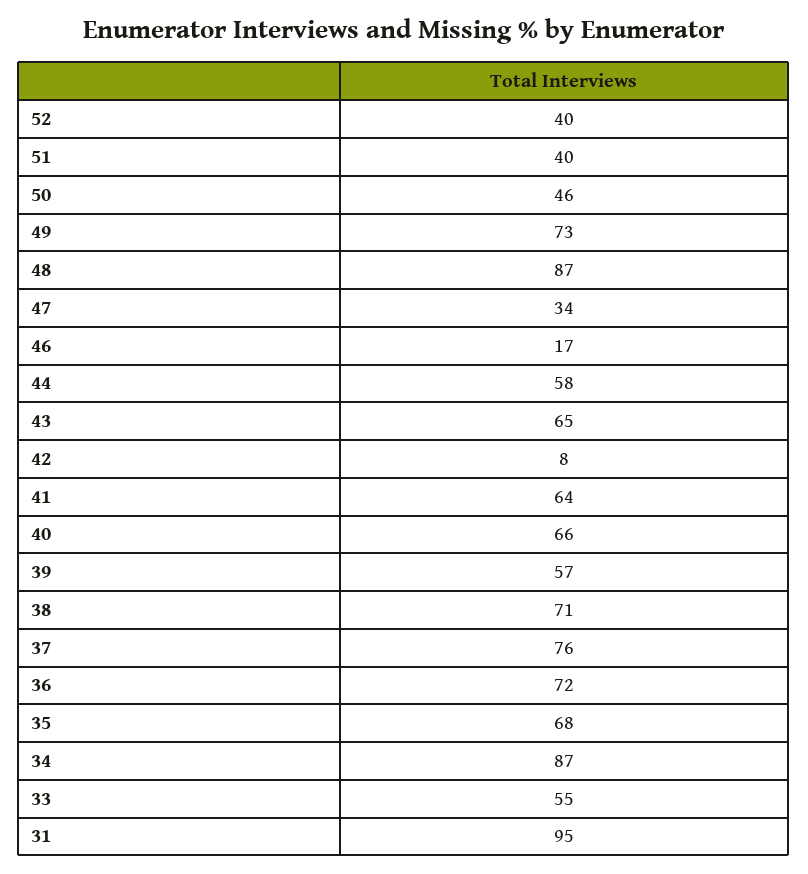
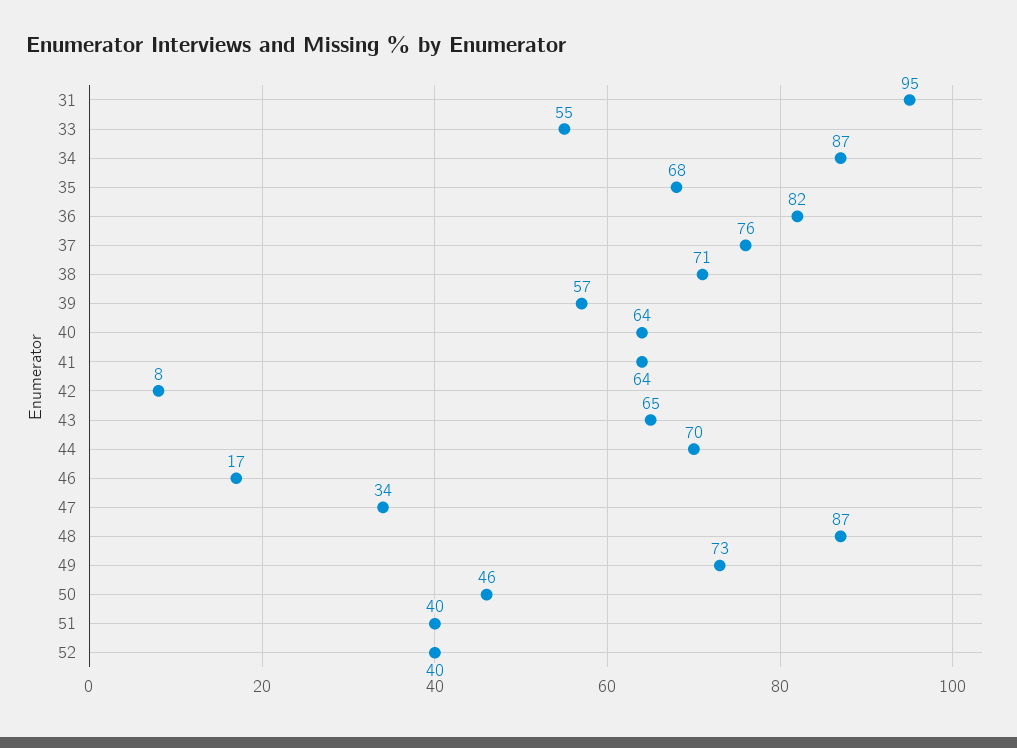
  {
    "52": 40,
    "51": 40,
    "50": 46,
    "49": 73,
    "48": 87,
    "47": 34,
    "46": 17,
-   "44": 58,
+   "44": 70,
    "43": 65,
    "42": 8,
    "41": 64,
-   "40": 66,
+   "40": 64,
    "39": 57,
    "38": 71,
    "37": 76,
-   "36": 72,
+   "36": 82,
    "35": 68,
    "34": 87,
    "33": 55,
    "31": 95
  }

